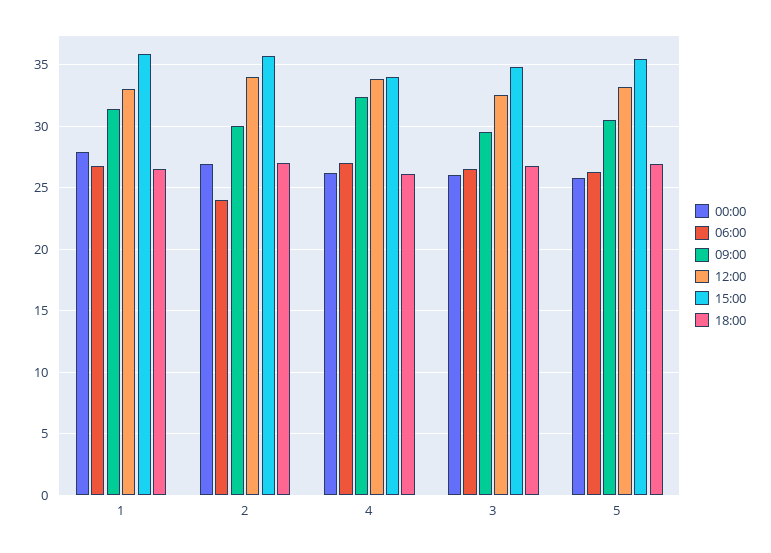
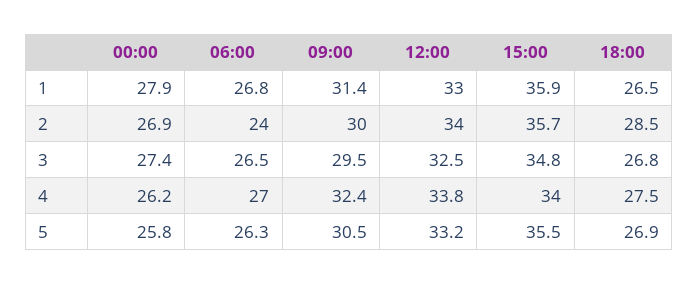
  {
    "00:00": {
      "1": 27.9,
      "2": 26.9,
      "4": 26.2,
-     "3": 26,
+     "3": 27.4,
      "5": 25.8
    },
    "06:00": {
      "1": 26.8,
      "2": 24,
      "4": 27,
      "3": 26.5,
      "5": 26.3
    },
    "09:00": {
      "1": 31.4,
      "2": 30,
      "4": 32.4,
      "3": 29.5,
      "5": 30.5
    },
    "12:00": {
      "1": 33,
      "2": 34,
      "4": 33.8,
      "3": 32.5,
      "5": 33.2
    },
    "15:00": {
      "1": 35.9,
      "2": 35.7,
      "4": 34,
      "3": 34.8,
      "5": 35.5
    },
    "18:00": {
      "1": 26.5,
-     "2": 27,
+     "2": 28.5,
-     "4": 26,
+     "4": 27.5,
      "3": 26.8,
      "5": 26.9
    }
  }

